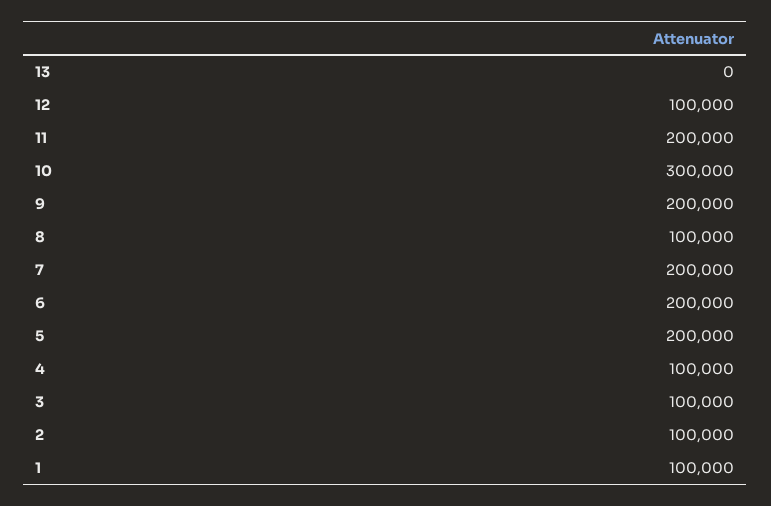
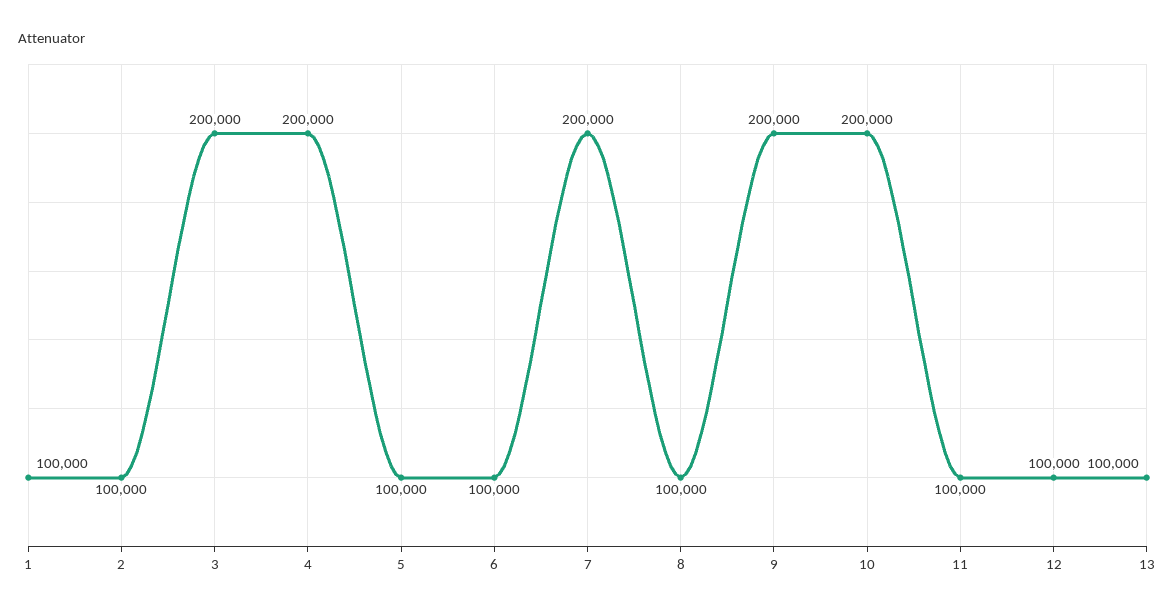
  {
-   "13": 0,
+   "13": 100000,
    "12": 100000,
-   "11": 200000,
+   "11": 100000,
-   "10": 300000,
+   "10": 200000,
    "9": 200000,
    "8": 100000,
    "7": 200000,
-   "6": 200000,
+   "6": 100000,
-   "5": 200000,
+   "5": 100000,
-   "4": 100000,
+   "4": 200000,
-   "3": 100000,
+   "3": 200000,
    "2": 100000,
    "1": 100000
  }

